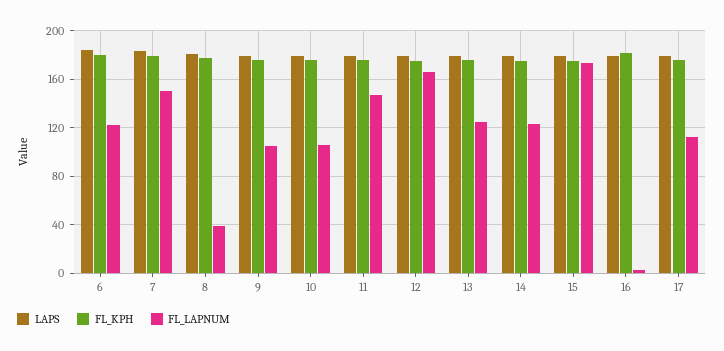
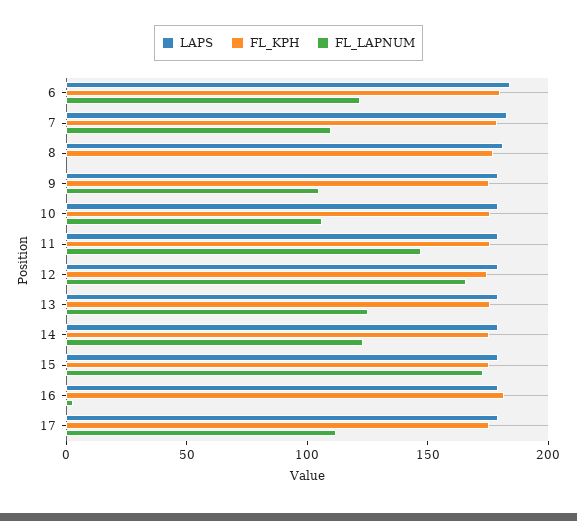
  {
    "LAPS": {
      "6": 185,
      "7": 185,
      "8": 180,
      "9": 180,
      "10": 180,
      "11": 180,
      "12": 180,
      "13": 180,
      "14": 180,
      "15": 180,
      "16": 180,
      "17": 180
    },
    "FL_KPH": {
      "6": 180,
      "7": 180,
      "8": 175,
      "9": 175,
      "10": 175,
      "11": 175,
      "12": 175,
      "13": 175,
      "14": 175,
      "15": 175,
      "16": 180,
      "17": 175
    },
    "FL_LAPNUM": {
      "6": 120,
-     "7": 150,
+     "7": 110,
-     "8": 40,
+     "8": 0,
      "9": 105,
      "10": 105,
      "11": 145,
      "12": 165,
      "13": 125,
      "14": 125,
      "15": 175,
      "16": 5,
      "17": 110
    }
  }

